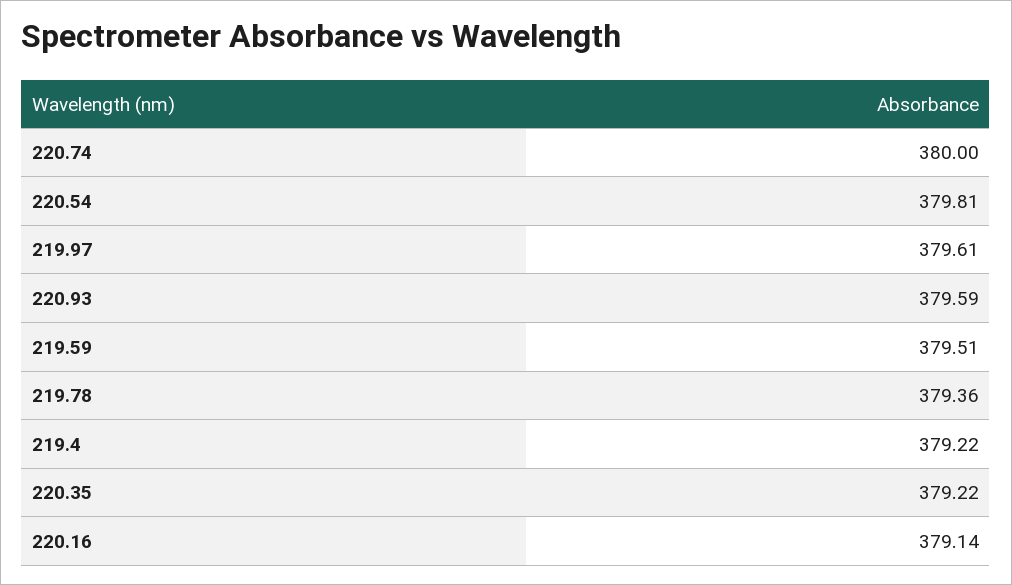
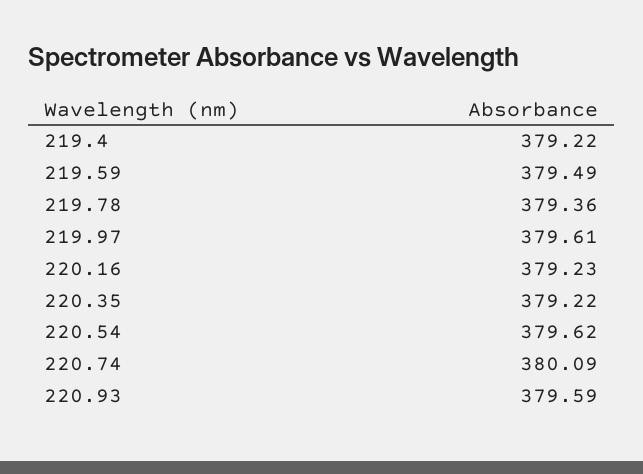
  {
-   "220.74": 380,
+   "220.74": 380.09,
-   "220.54": 379.81,
+   "220.54": 379.62,
    "219.97": 379.61,
    "220.93": 379.59,
-   "219.59": 379.51,
+   "219.59": 379.49,
    "219.78": 379.36,
    "219.4": 379.22,
    "220.35": 379.22,
-   "220.16": 379.14
+   "220.16": 379.23
  }

